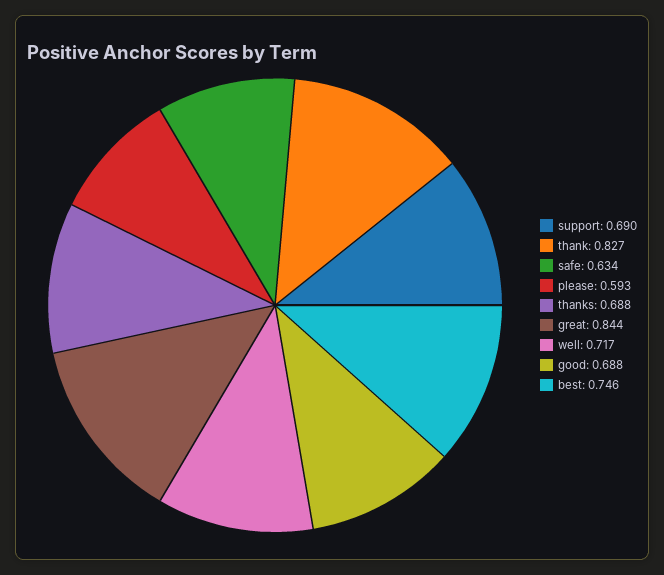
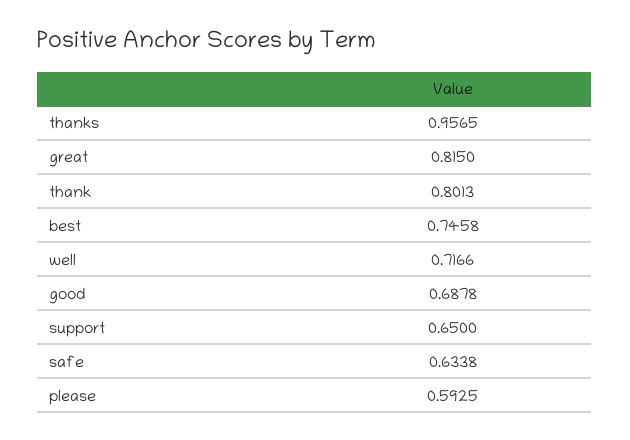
  {
-   "support": 0.69,
+   "support": 0.65,
-   "thank": 0.827,
+   "thank": 0.8013,
    "safe": 0.6338,
    "please": 0.5925,
-   "thanks": 0.688,
+   "thanks": 0.9565,
-   "great": 0.844,
+   "great": 0.815,
    "well": 0.7166,
    "good": 0.6878,
    "best": 0.7458
  }

